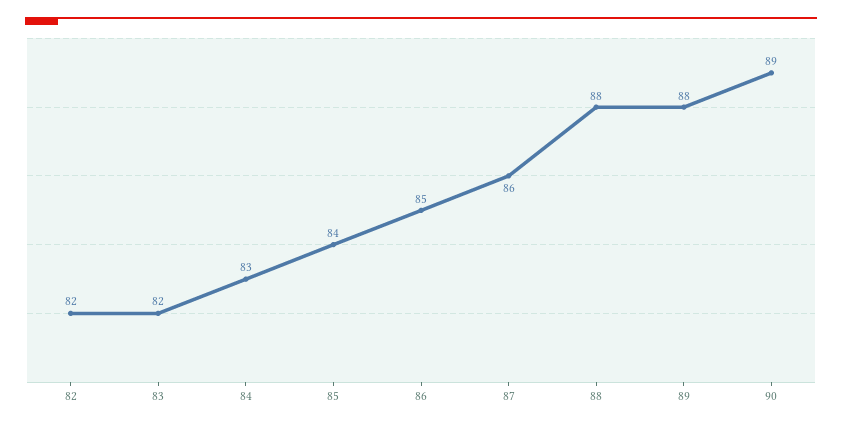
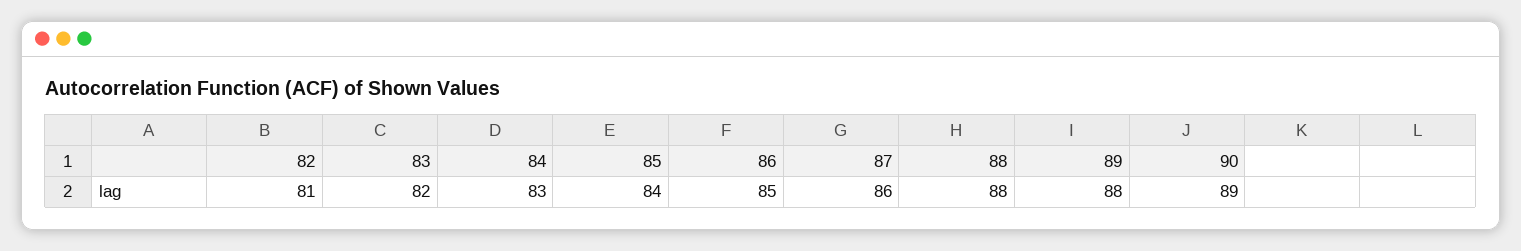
  {
-   "82": 82,
+   "82": 81,
    "83": 82,
    "84": 83,
    "85": 84,
    "86": 85,
    "87": 86,
    "88": 88,
    "89": 88,
    "90": 89
  }

